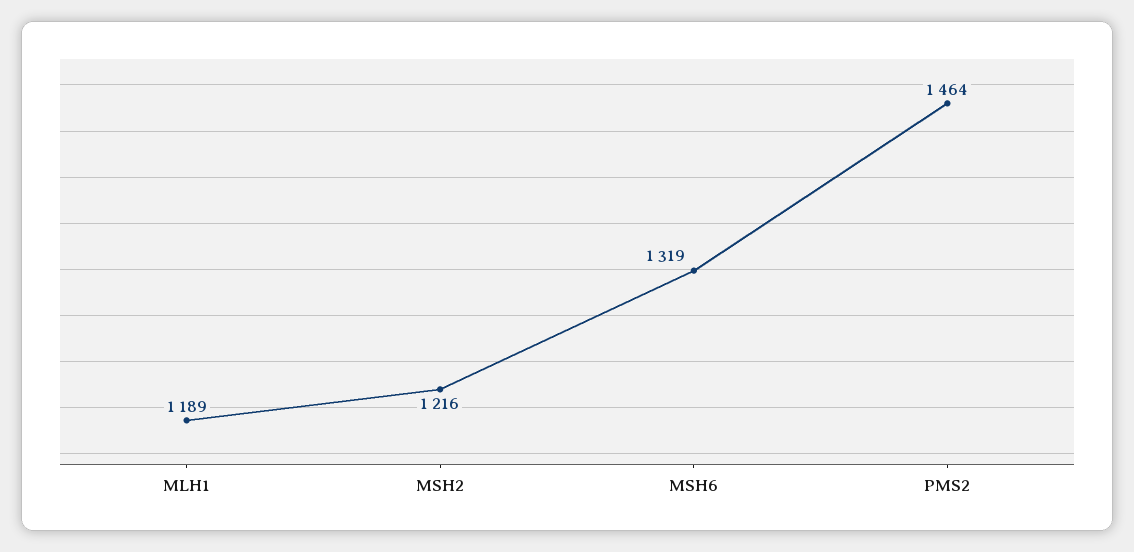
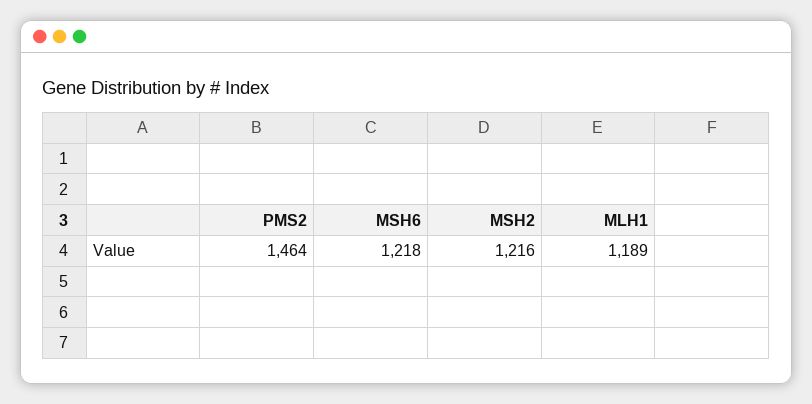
  {
    "MLH1": 1189,
    "MSH2": 1216,
-   "MSH6": 1319,
+   "MSH6": 1218,
    "PMS2": 1464
  }

